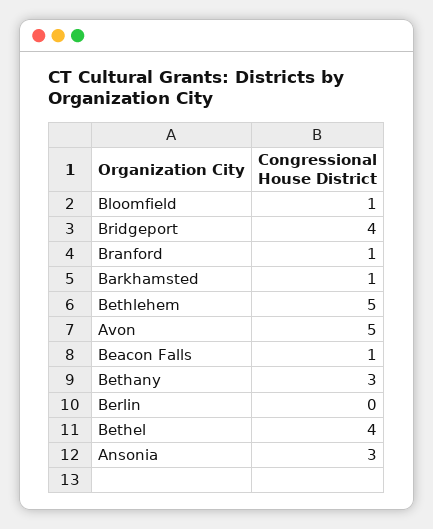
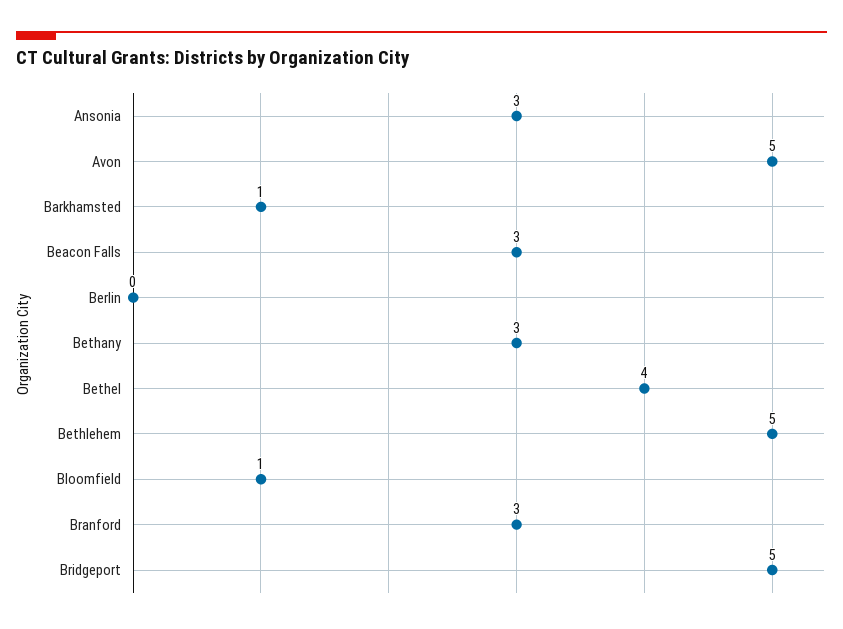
  {
    "Bloomfield": 1,
-   "Bridgeport": 4,
+   "Bridgeport": 5,
-   "Branford": 1,
+   "Branford": 3,
    "Barkhamsted": 1,
    "Bethlehem": 5,
    "Avon": 5,
-   "Beacon Falls": 1,
+   "Beacon Falls": 3,
    "Bethany": 3,
    "Berlin": 0,
    "Bethel": 4,
    "Ansonia": 3
  }

